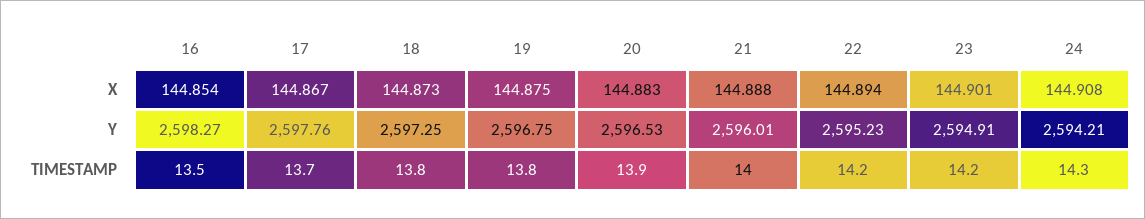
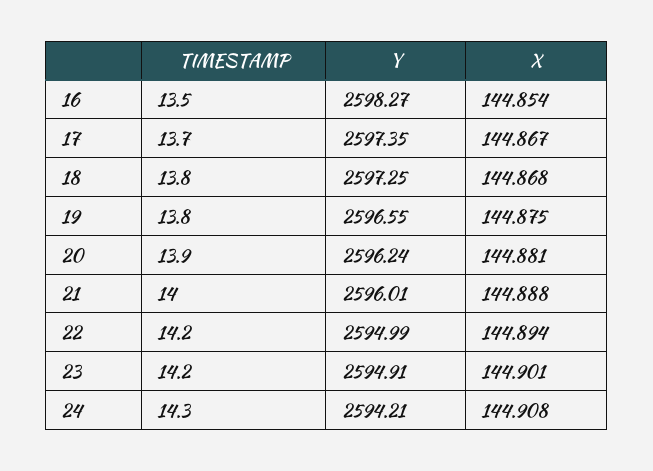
  {
    "16": {
      "X": 144.854,
      "Y": 2598.27,
      "TIMESTAMP": 13.5
    },
    "17": {
      "X": 144.867,
-     "Y": 2597.76,
+     "Y": 2597.35,
      "TIMESTAMP": 13.7
    },
    "18": {
-     "X": 144.873,
+     "X": 144.868,
      "Y": 2597.25,
      "TIMESTAMP": 13.8
    },
    "19": {
      "X": 144.875,
-     "Y": 2596.75,
+     "Y": 2596.55,
      "TIMESTAMP": 13.8
    },
    "20": {
-     "X": 144.883,
+     "X": 144.881,
-     "Y": 2596.53,
+     "Y": 2596.24,
      "TIMESTAMP": 13.9
    },
    "21": {
      "X": 144.888,
      "Y": 2596.01,
      "TIMESTAMP": 14
    },
    "22": {
      "X": 144.894,
-     "Y": 2595.23,
+     "Y": 2594.99,
      "TIMESTAMP": 14.2
    },
    "23": {
      "X": 144.901,
      "Y": 2594.91,
      "TIMESTAMP": 14.2
    },
    "24": {
      "X": 144.908,
      "Y": 2594.21,
      "TIMESTAMP": 14.3
    }
  }

